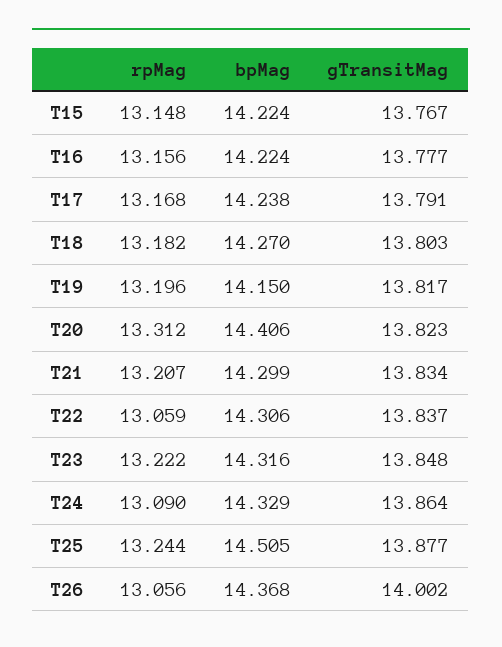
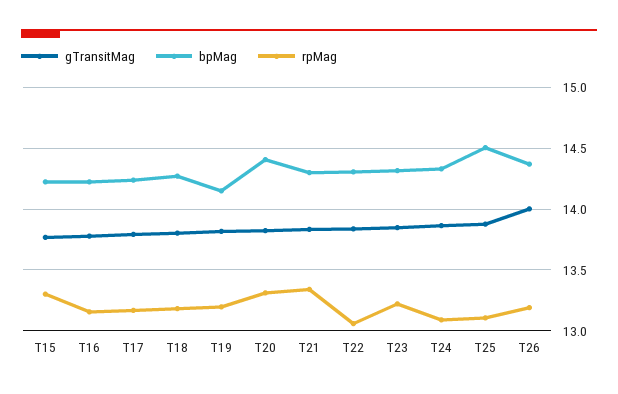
  {
    "rpMag": {
-     "T15": 13.148,
+     "T15": 13.3,
      "T16": 13.156,
      "T17": 13.168,
      "T18": 13.182,
      "T19": 13.196,
      "T20": 13.312,
-     "T21": 13.207,
+     "T21": 13.35,
      "T22": 13.059,
      "T23": 13.222,
      "T24": 13.09,
-     "T25": 13.244,
+     "T25": 13.1,
-     "T26": 13.056
+     "T26": 13.2
    },
    "bpMag": {
      "T15": 14.224,
      "T16": 14.224,
      "T17": 14.238,
      "T18": 14.27,
      "T19": 14.15,
      "T20": 14.406,
      "T21": 14.299,
      "T22": 14.306,
      "T23": 14.316,
      "T24": 14.329,
      "T25": 14.505,
      "T26": 14.368
    },
    "gTransitMag": {
      "T15": 13.767,
      "T16": 13.777,
      "T17": 13.791,
      "T18": 13.803,
      "T19": 13.817,
      "T20": 13.823,
      "T21": 13.834,
      "T22": 13.837,
      "T23": 13.848,
      "T24": 13.864,
      "T25": 13.877,
      "T26": 14.002
    }
  }

